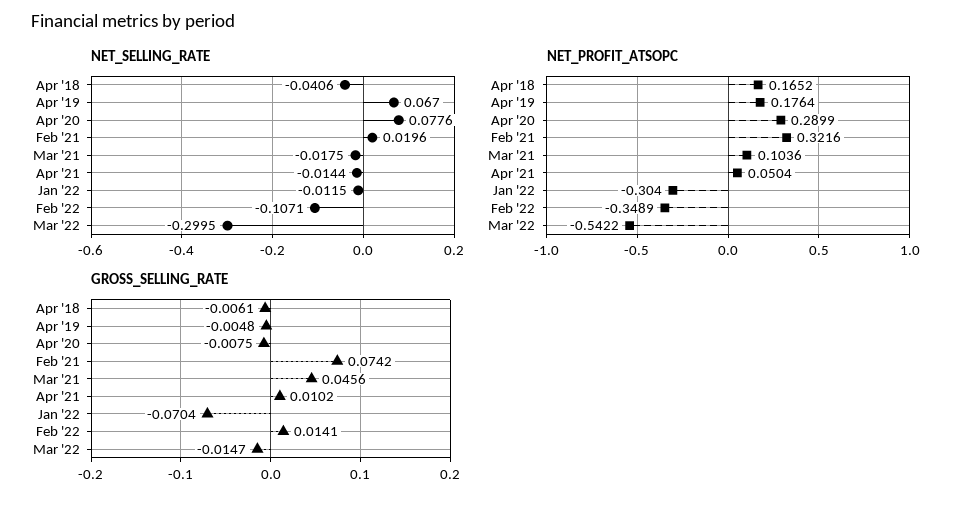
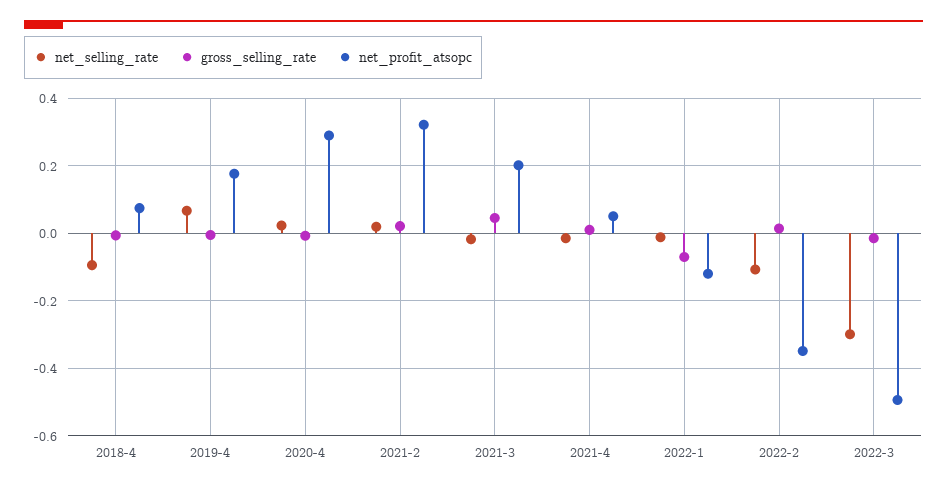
  {
    "NET_SELLING_RATE": {
-     "Apr '18": -0.0406,
+     "Apr '18": -0.1,
      "Apr '19": 0.067,
-     "Apr '20": 0.0776,
+     "Apr '20": 0.02,
      "Feb '21": 0.0196,
      "Mar '21": -0.0175,
      "Apr '21": -0.0144,
      "Jan '22": -0.0115,
      "Feb '22": -0.1071,
      "Mar '22": -0.2995
    },
    "NET_PROFIT_ATSOPC": {
-     "Apr '18": 0.1652,
+     "Apr '18": 0.08,
      "Apr '19": 0.1764,
      "Apr '20": 0.2899,
      "Feb '21": 0.3216,
-     "Mar '21": 0.1036,
+     "Mar '21": 0.2,
      "Apr '21": 0.0504,
-     "Jan '22": -0.304,
+     "Jan '22": -0.12,
      "Feb '22": -0.3489,
-     "Mar '22": -0.5422
+     "Mar '22": -0.5
    },
    "GROSS_SELLING_RATE": {
      "Apr '18": -0.0061,
      "Apr '19": -0.0048,
      "Apr '20": -0.0075,
-     "Feb '21": 0.0742,
+     "Feb '21": 0.02,
      "Mar '21": 0.0456,
      "Apr '21": 0.0102,
      "Jan '22": -0.0704,
      "Feb '22": 0.0141,
      "Mar '22": -0.0147
    }
  }

